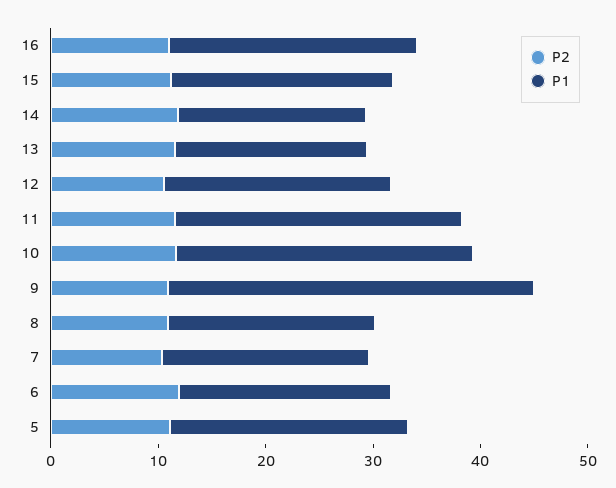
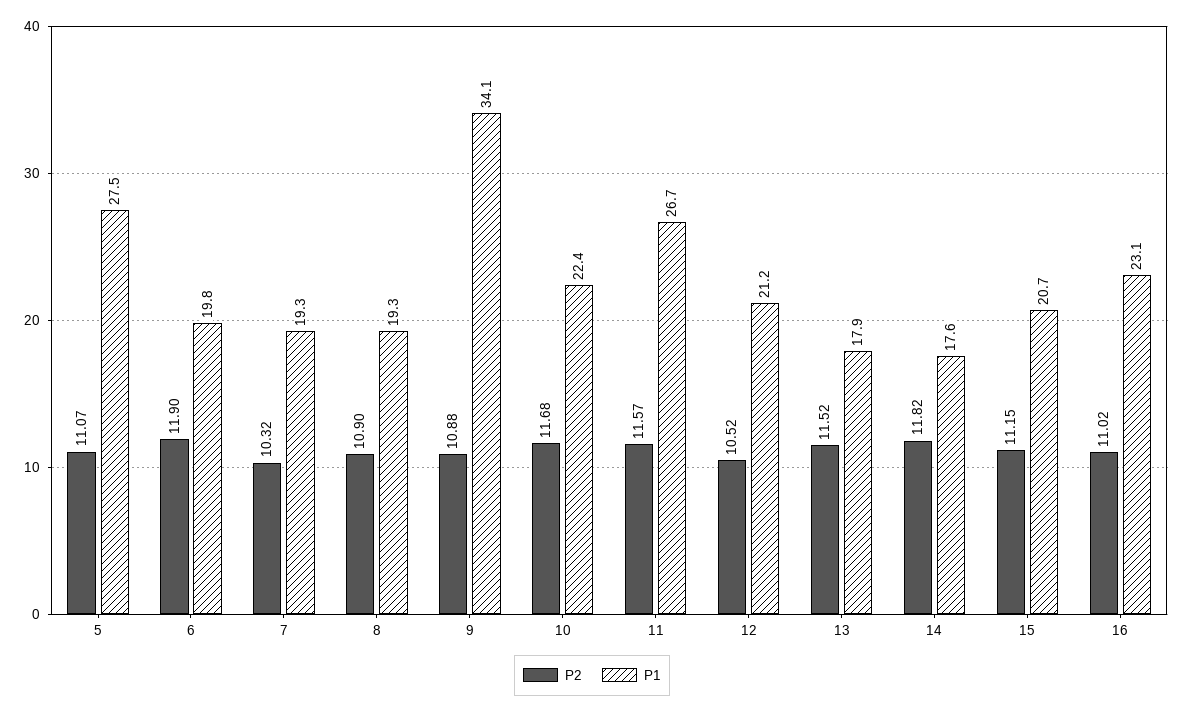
  {
    "P2": {
      "16": 11.02,
      "15": 11.15,
      "14": 11.82,
      "13": 11.52,
      "12": 10.52,
      "11": 11.57,
      "10": 11.68,
      "9": 10.88,
      "8": 10.9,
      "7": 10.32,
      "6": 11.9,
      "5": 11.07
    },
    "P1": {
      "16": 23.1,
      "15": 20.7,
      "14": 17.6,
      "13": 17.9,
      "12": 21.2,
      "11": 26.7,
-     "10": 28,
+     "10": 22.4,
      "9": 34.1,
      "8": 19.3,
      "7": 19.3,
      "6": 19.8,
-     "5": 22
+     "5": 27.5
    }
  }

